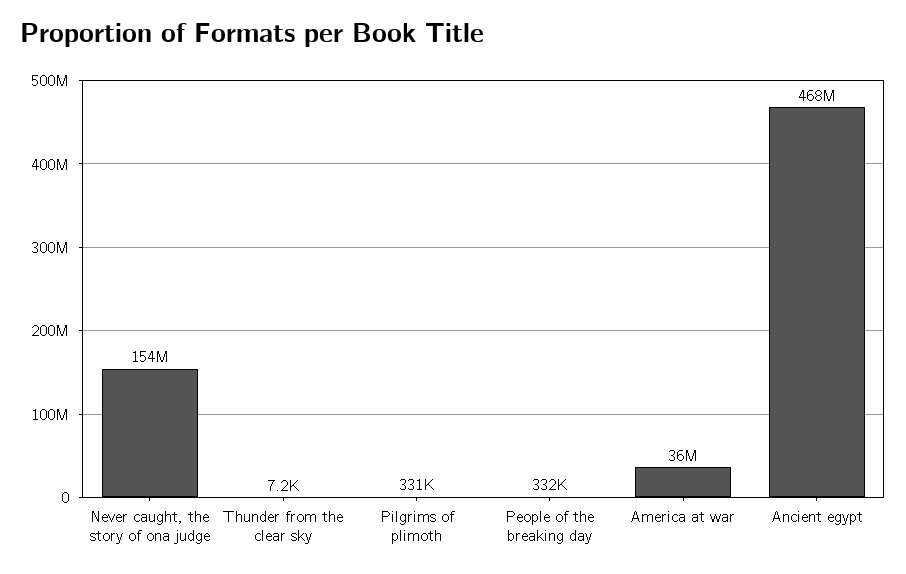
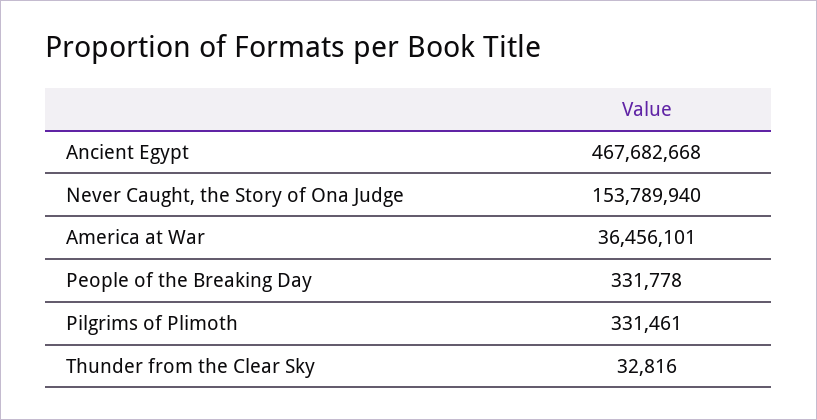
  {
    "Never caught, the story of ona judge": 153789940,
-   "Thunder from the clear sky": 7200,
+   "Thunder from the clear sky": 32816,
    "Pilgrims of plimoth": 331461,
    "People of the breaking day": 331778,
    "America at war": 36456101,
    "Ancient egypt": 467682668
  }

